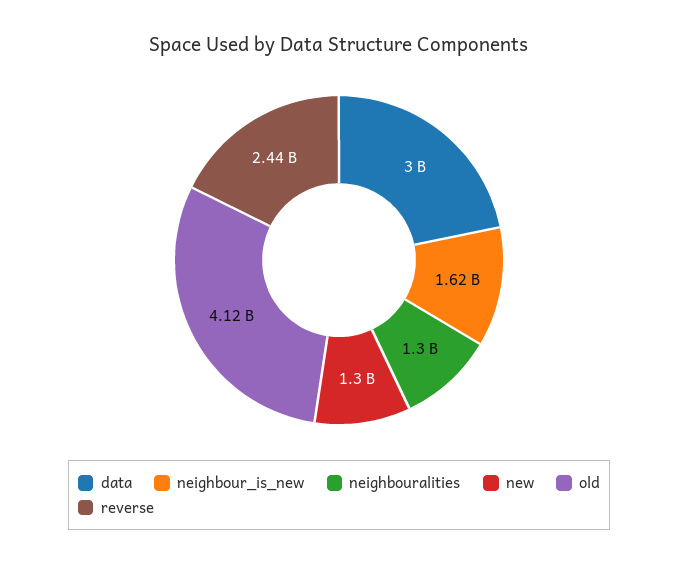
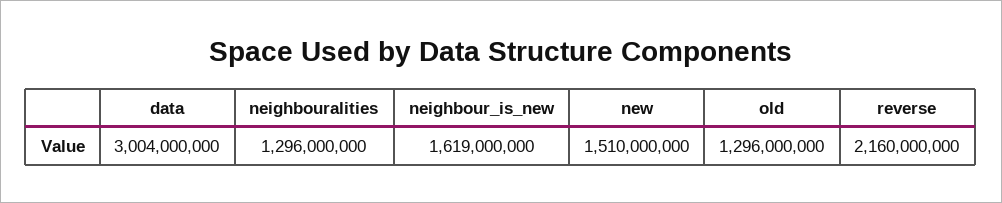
  {
    "data": 3004000000,
    "neighbour_is_new": 1619000000,
    "neighbouralities": 1296000000,
-   "new": 1300000000,
+   "new": 1510000000,
-   "old": 4120000000,
+   "old": 1296000000,
-   "reverse": 2440000000
+   "reverse": 2160000000
  }

